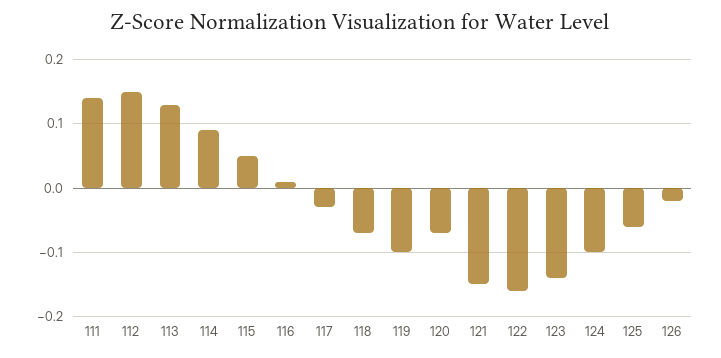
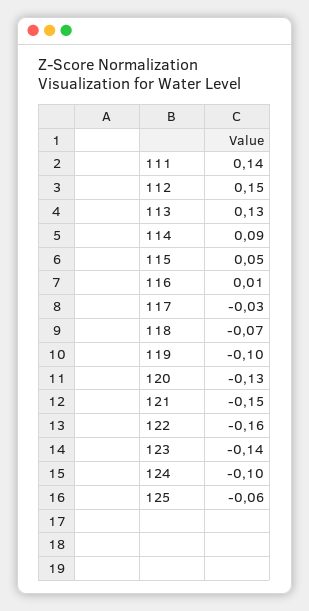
  {
    "111": 0.14,
    "112": 0.15,
    "113": 0.13,
    "114": 0.09,
    "115": 0.05,
    "116": 0.01,
    "117": -0.03,
    "118": -0.07,
    "119": -0.1,
-   "120": -0.07,
+   "120": -0.13,
    "121": -0.15,
    "122": -0.16,
    "123": -0.14,
    "124": -0.1,
-   "125": -0.06,
+   "125": -0.06
-   "126": -0.02
  }

